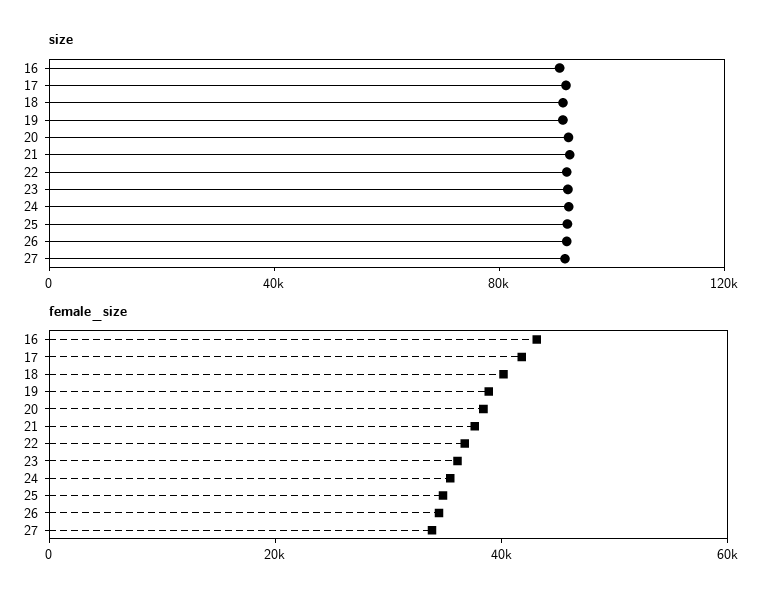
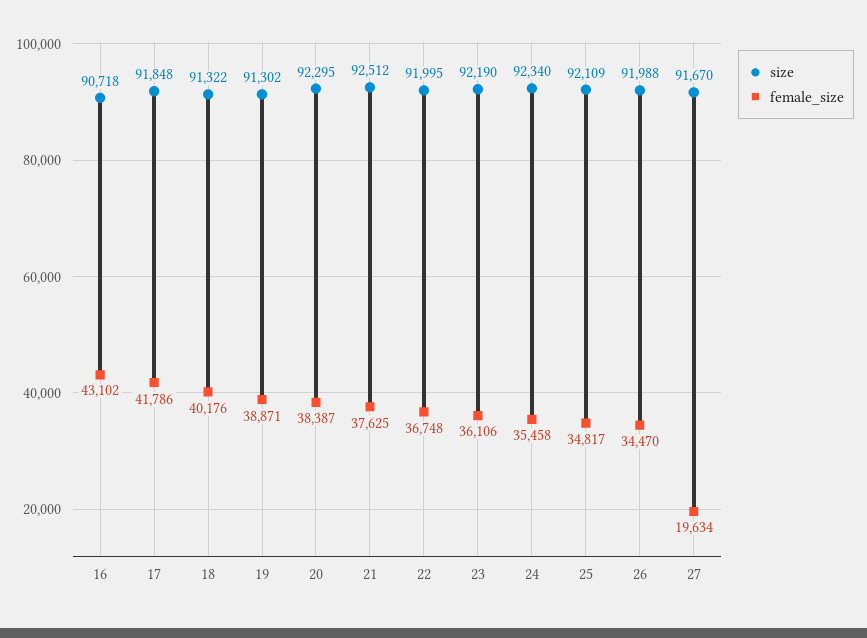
  {
    "size": {
      "16": 90718,
      "17": 91848,
      "18": 91322,
      "19": 91302,
      "20": 92295,
      "21": 92512,
      "22": 91995,
      "23": 92190,
      "24": 92340,
      "25": 92109,
      "26": 91988,
      "27": 91670
    },
    "female_size": {
      "16": 43102,
      "17": 41786,
      "18": 40176,
      "19": 38871,
      "20": 38387,
      "21": 37625,
      "22": 36748,
      "23": 36106,
      "24": 35458,
      "25": 34817,
      "26": 34470,
-     "27": 35000
+     "27": 19634
    }
  }

